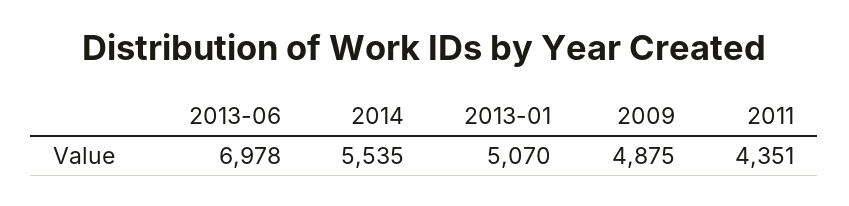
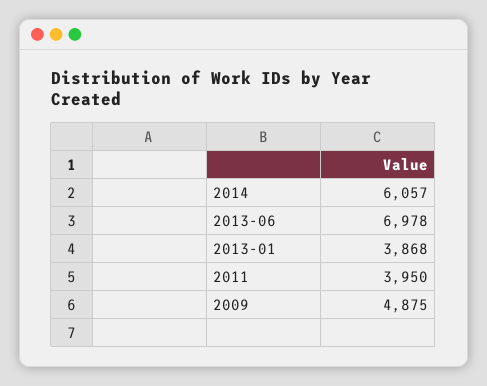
  {
    "2013-06": 6978,
-   "2014": 5535,
+   "2014": 6057,
-   "2013-01": 5070,
+   "2013-01": 3868,
    "2009": 4875,
-   "2011": 4351
+   "2011": 3950
  }

